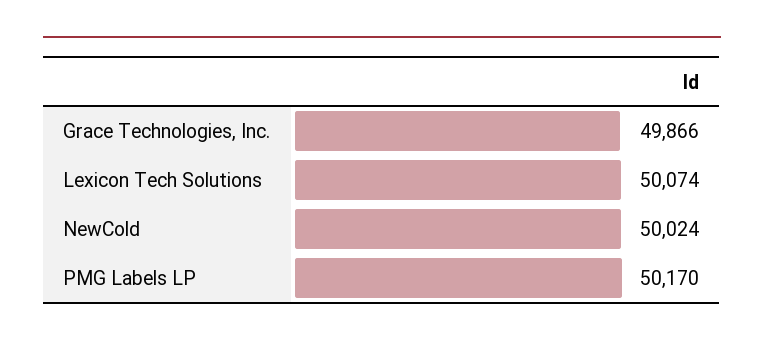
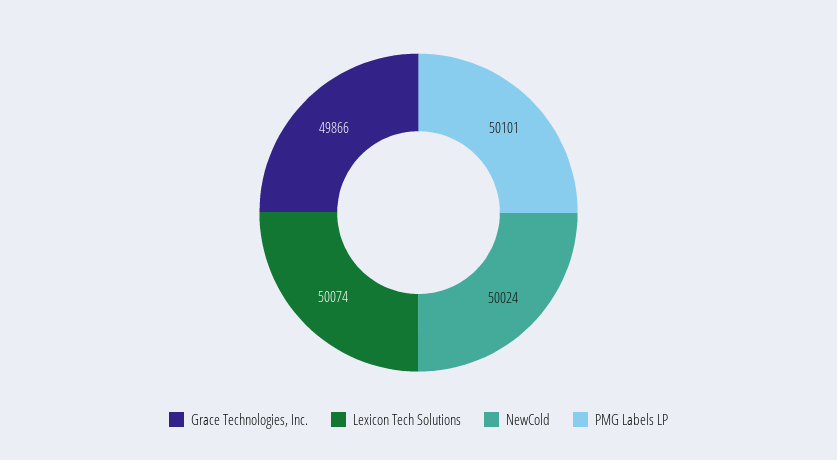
  {
    "Grace Technologies, Inc.": 49866,
    "Lexicon Tech Solutions": 50074,
    "NewCold": 50024,
-   "PMG Labels LP": 50170
+   "PMG Labels LP": 50101
  }

